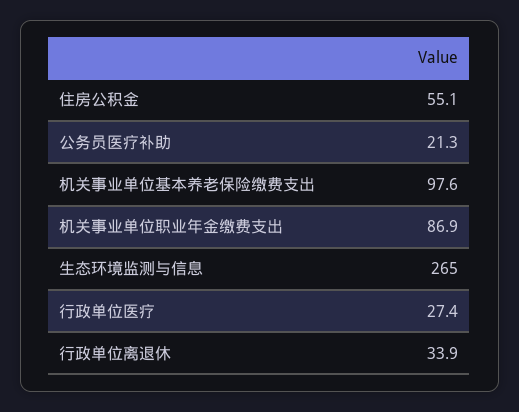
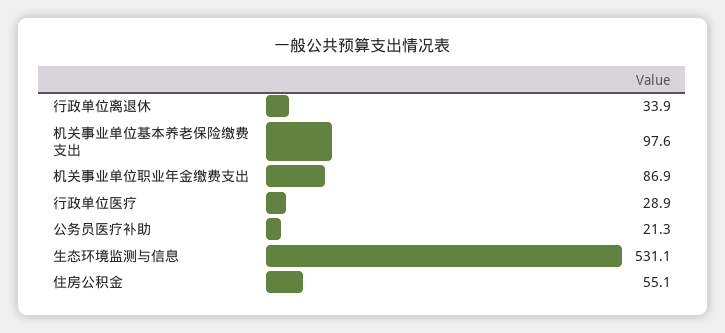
  {
    "住房公积金": 55.1,
    "公务员医疗补助": 21.3,
    "机关事业单位基本养老保险缴费支出": 97.6,
    "机关事业单位职业年金缴费支出": 86.9,
-   "生态环境监测与信息": 265,
+   "生态环境监测与信息": 531.1,
-   "行政单位医疗": 27.4,
+   "行政单位医疗": 28.9,
    "行政单位离退休": 33.9
  }

